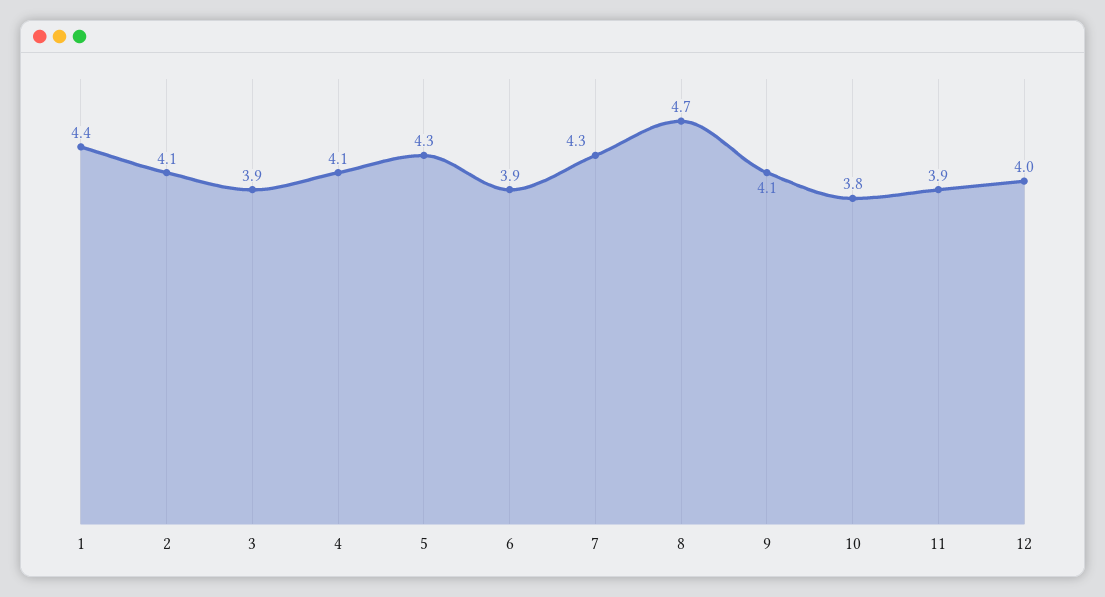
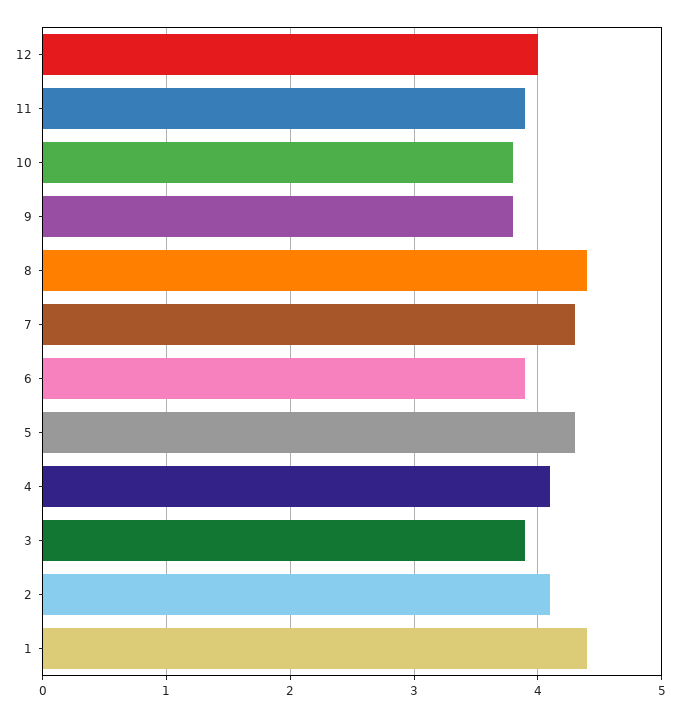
  {
    "1": 4.4,
    "2": 4.1,
    "3": 3.9,
    "4": 4.1,
    "5": 4.3,
    "6": 3.9,
    "7": 4.3,
-   "8": 4.7,
+   "8": 4.4,
-   "9": 4.1,
+   "9": 3.8,
    "10": 3.8,
    "11": 3.9,
    "12": 4
  }

